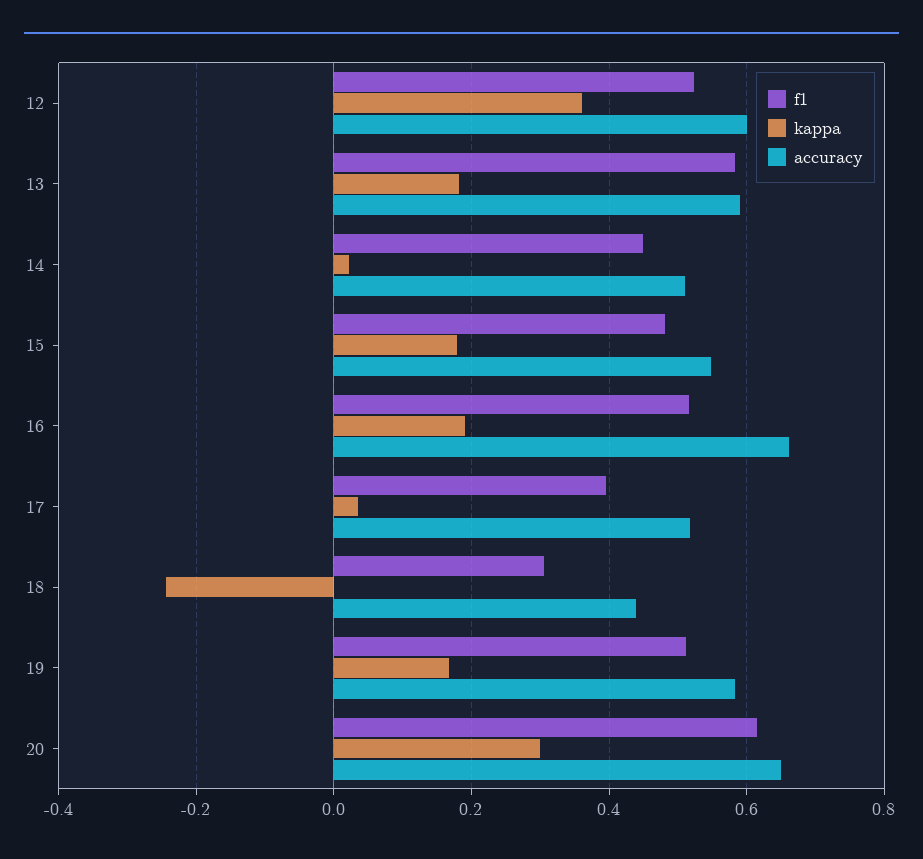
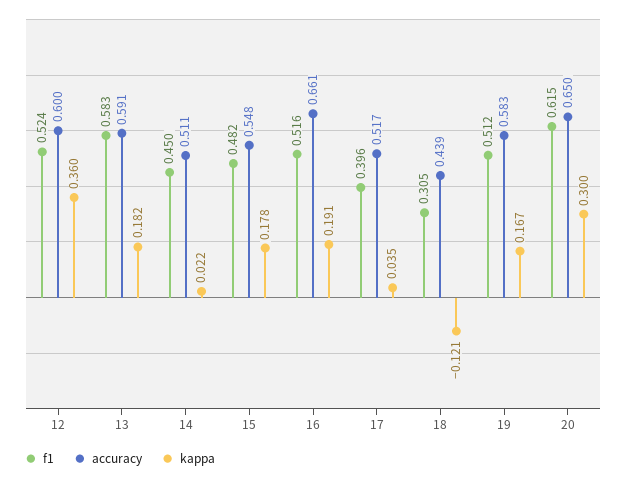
  {
    "f1": {
      "12": 0.524,
      "13": 0.583,
      "14": 0.45,
      "15": 0.482,
      "16": 0.516,
      "17": 0.396,
      "18": 0.305,
      "19": 0.512,
      "20": 0.615
    },
    "kappa": {
      "12": 0.36,
      "13": 0.182,
      "14": 0.022,
      "15": 0.178,
      "16": 0.191,
      "17": 0.035,
-     "18": -0.24,
+     "18": -0.121,
      "19": 0.167,
      "20": 0.3
    },
    "accuracy": {
      "12": 0.6,
      "13": 0.591,
      "14": 0.511,
      "15": 0.548,
      "16": 0.661,
      "17": 0.517,
      "18": 0.439,
      "19": 0.583,
      "20": 0.65
    }
  }

